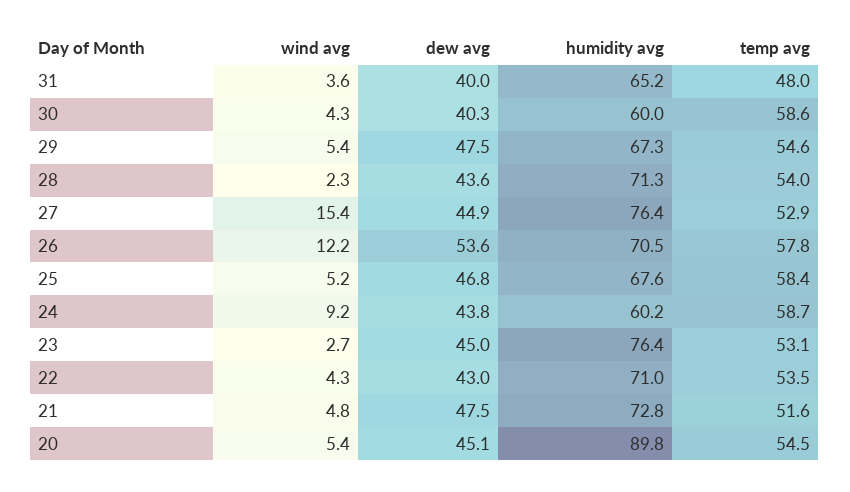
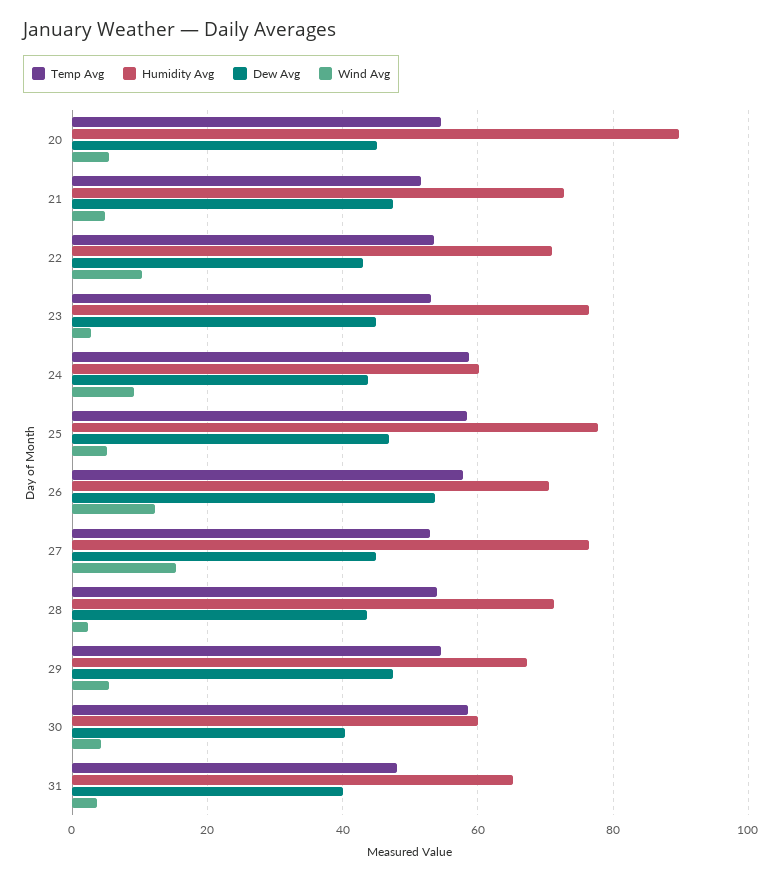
  {
    "wind avg": {
      "31": 3.6,
      "30": 4.3,
      "29": 5.4,
      "28": 2.3,
      "27": 15.4,
      "26": 12.2,
      "25": 5.2,
      "24": 9.2,
      "23": 2.7,
-     "22": 4.3,
+     "22": 10,
      "21": 4.8,
      "20": 5.4
    },
    "dew avg": {
      "31": 40,
      "30": 40.3,
      "29": 47.5,
      "28": 43.6,
      "27": 44.9,
      "26": 53.6,
      "25": 46.8,
      "24": 43.8,
      "23": 45,
      "22": 43,
      "21": 47.5,
      "20": 45.1
    },
    "humidity avg": {
      "31": 65.2,
      "30": 60,
      "29": 67.3,
      "28": 71.3,
      "27": 76.4,
      "26": 70.5,
-     "25": 67.6,
+     "25": 78,
      "24": 60.2,
      "23": 76.4,
      "22": 71,
      "21": 72.8,
      "20": 89.8
    },
    "temp avg": {
      "31": 48,
      "30": 58.6,
      "29": 54.6,
      "28": 54,
      "27": 52.9,
      "26": 57.8,
      "25": 58.4,
      "24": 58.7,
      "23": 53.1,
      "22": 53.5,
      "21": 51.6,
      "20": 54.5
    }
  }

